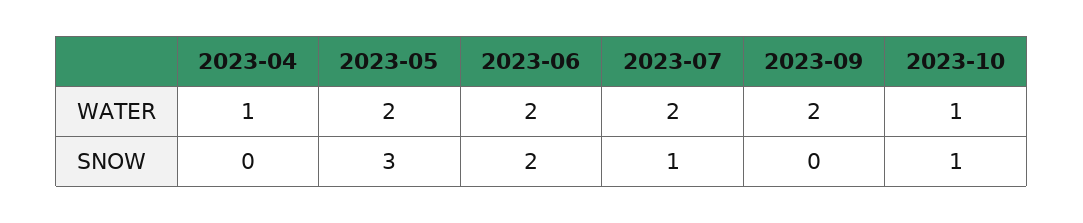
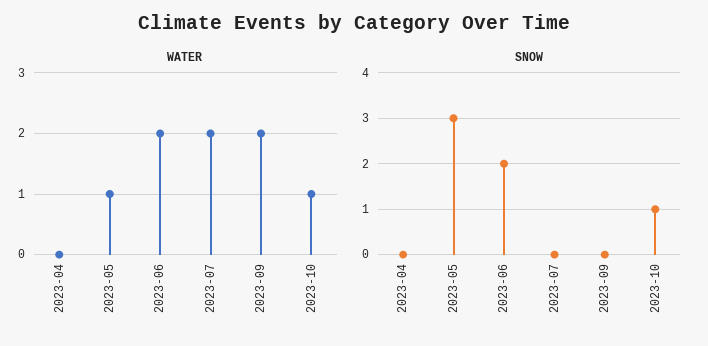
  {
    "WATER": {
-     "2023-04": 1,
+     "2023-04": 0,
-     "2023-05": 2,
+     "2023-05": 1,
      "2023-06": 2,
      "2023-07": 2,
      "2023-09": 2,
      "2023-10": 1
    },
    "SNOW": {
      "2023-04": 0,
      "2023-05": 3,
      "2023-06": 2,
-     "2023-07": 1,
+     "2023-07": 0,
      "2023-09": 0,
      "2023-10": 1
    }
  }

